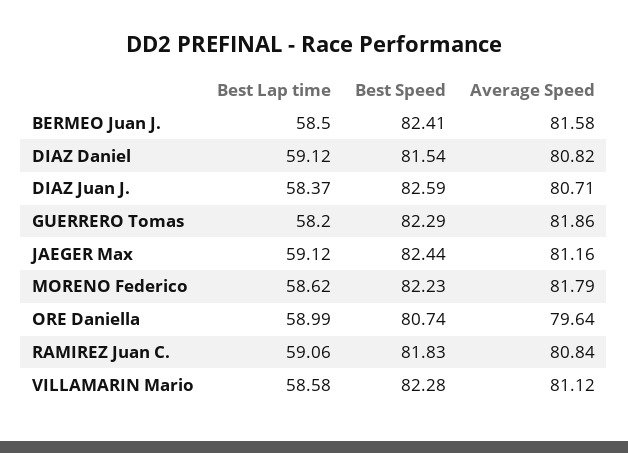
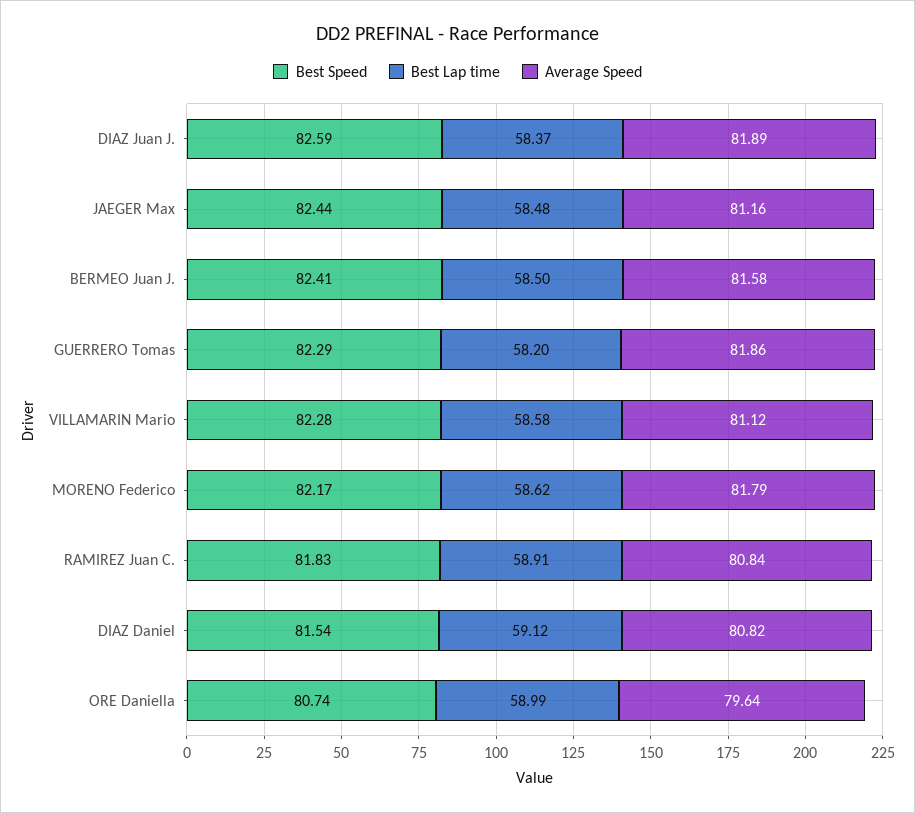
  {
    "Best Lap time": {
      "BERMEO Juan J.": 58.5,
      "DIAZ Daniel": 59.12,
      "DIAZ Juan J.": 58.37,
      "GUERRERO Tomas": 58.2,
-     "JAEGER Max": 59.12,
+     "JAEGER Max": 58.48,
      "MORENO Federico": 58.62,
      "ORE Daniella": 58.99,
-     "RAMIREZ Juan C.": 59.06,
+     "RAMIREZ Juan C.": 58.91,
      "VILLAMARIN Mario": 58.58
    },
    "Best Speed": {
      "BERMEO Juan J.": 82.41,
      "DIAZ Daniel": 81.54,
      "DIAZ Juan J.": 82.59,
      "GUERRERO Tomas": 82.29,
      "JAEGER Max": 82.44,
-     "MORENO Federico": 82.23,
+     "MORENO Federico": 82.17,
      "ORE Daniella": 80.74,
      "RAMIREZ Juan C.": 81.83,
      "VILLAMARIN Mario": 82.28
    },
    "Average Speed": {
      "BERMEO Juan J.": 81.58,
      "DIAZ Daniel": 80.82,
-     "DIAZ Juan J.": 80.71,
+     "DIAZ Juan J.": 81.89,
      "GUERRERO Tomas": 81.86,
      "JAEGER Max": 81.16,
      "MORENO Federico": 81.79,
      "ORE Daniella": 79.64,
      "RAMIREZ Juan C.": 80.84,
      "VILLAMARIN Mario": 81.12
    }
  }

